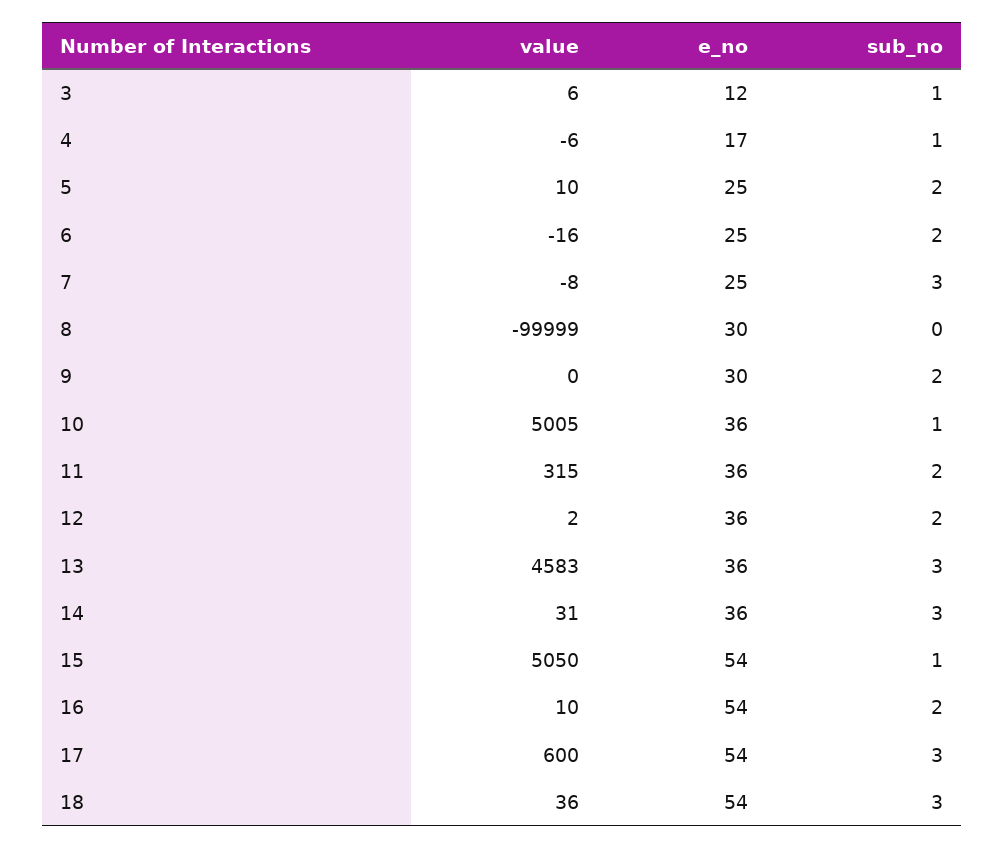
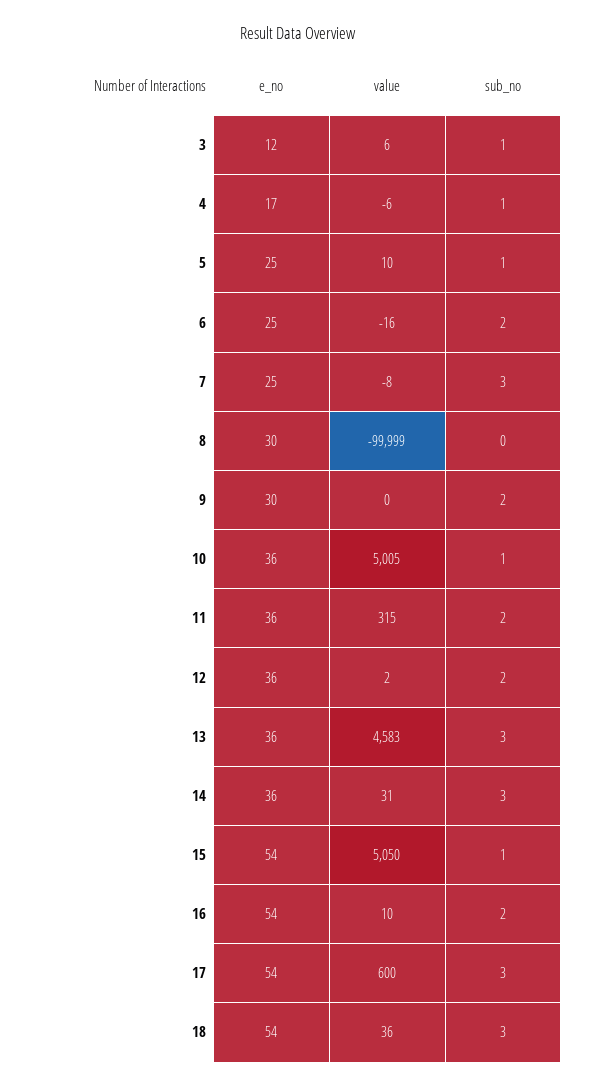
  {
    "value": {
      "3": 6,
      "4": -6,
      "5": 10,
      "6": -16,
      "7": -8,
      "8": -99999,
      "9": 0,
      "10": 5005,
      "11": 315,
      "12": 2,
      "13": 4583,
      "14": 31,
      "15": 5050,
      "16": 10,
      "17": 600,
      "18": 36
    },
    "e_no": {
      "3": 12,
      "4": 17,
      "5": 25,
      "6": 25,
      "7": 25,
      "8": 30,
      "9": 30,
      "10": 36,
      "11": 36,
      "12": 36,
      "13": 36,
      "14": 36,
      "15": 54,
      "16": 54,
      "17": 54,
      "18": 54
    },
    "sub_no": {
      "3": 1,
      "4": 1,
-     "5": 2,
+     "5": 1,
      "6": 2,
      "7": 3,
      "8": 0,
      "9": 2,
      "10": 1,
      "11": 2,
      "12": 2,
      "13": 3,
      "14": 3,
      "15": 1,
      "16": 2,
      "17": 3,
      "18": 3
    }
  }

